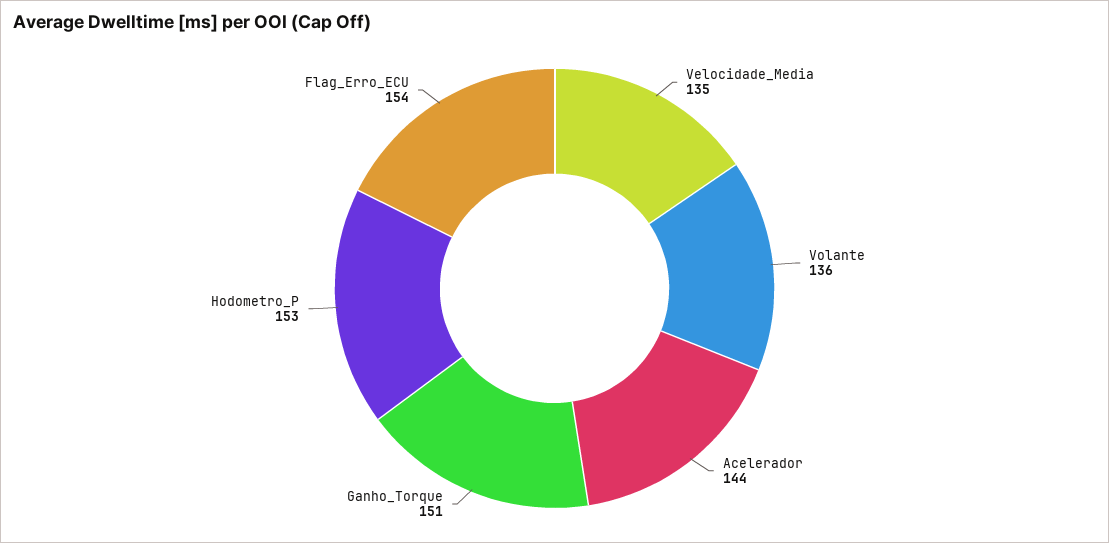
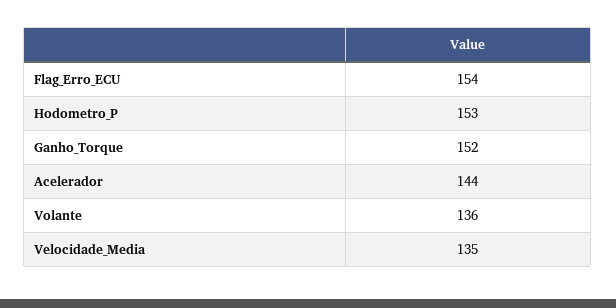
  {
    "Velocidade_Media": 135,
    "Volante": 136,
    "Acelerador": 144,
-   "Ganho_Torque": 151,
+   "Ganho_Torque": 152,
    "Hodometro_P": 153,
    "Flag_Erro_ECU": 154
  }

